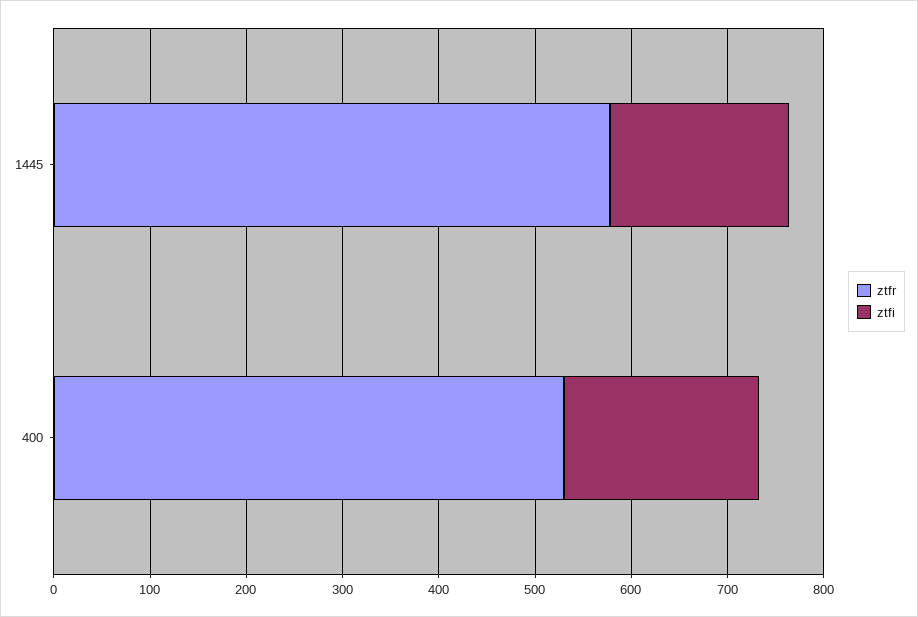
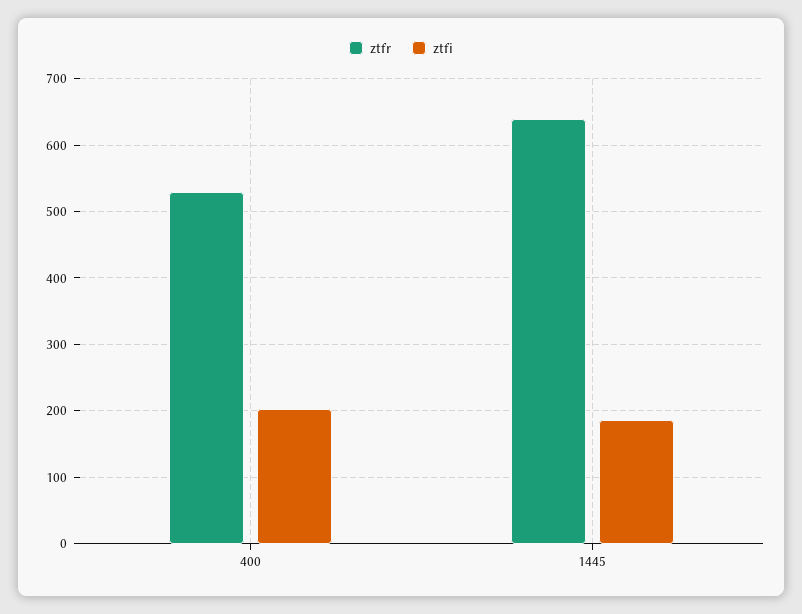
  {
    "ztfr": {
-     "1445": 580,
+     "1445": 640,
      "400": 530
    },
    "ztfi": {
      "1445": 190,
      "400": 200
    }
  }

